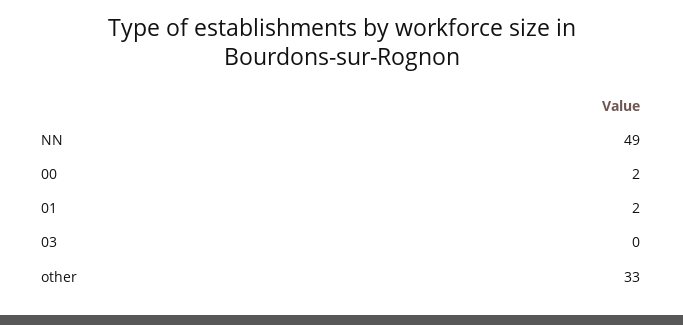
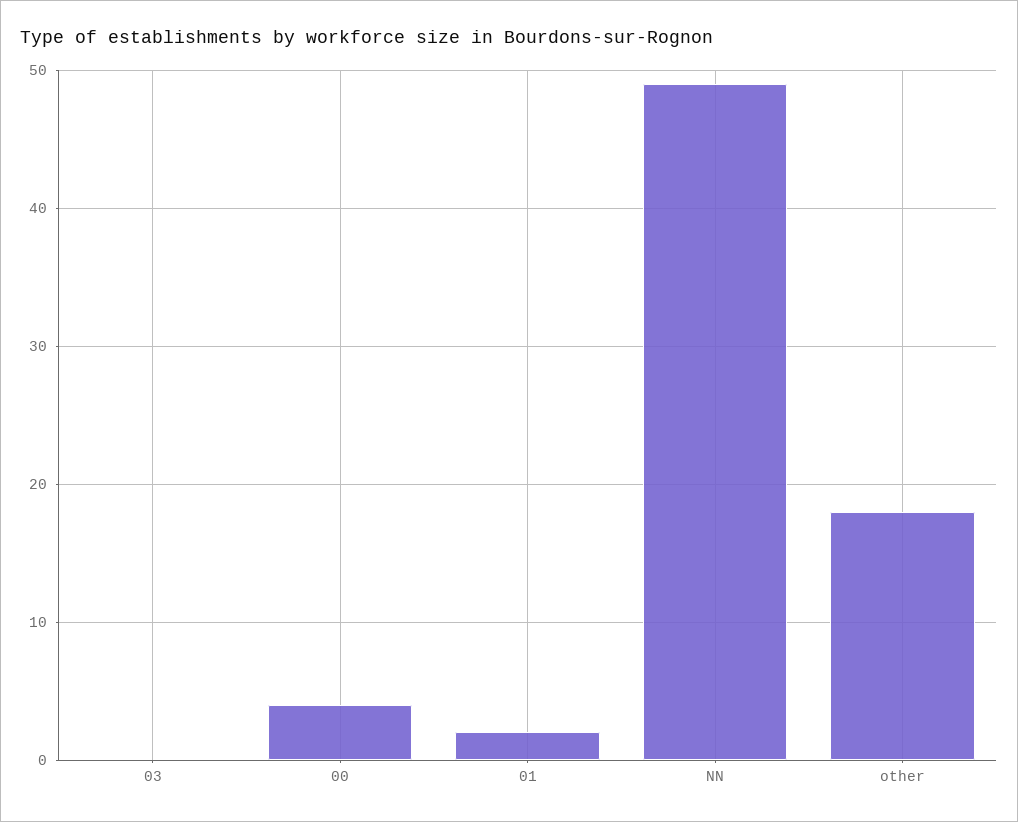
  {
    "NN": 49,
-   "00": 2,
+   "00": 4,
    "01": 2,
    "03": 0,
-   "other": 33
+   "other": 18
  }

